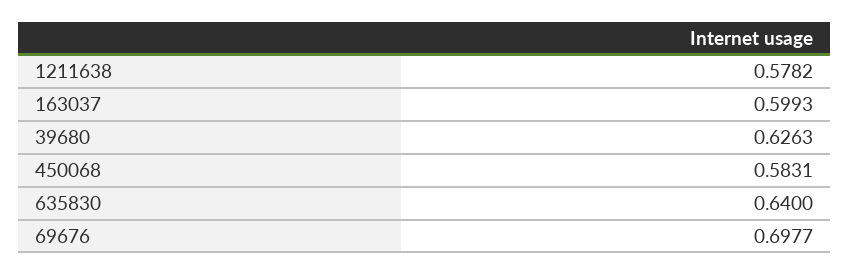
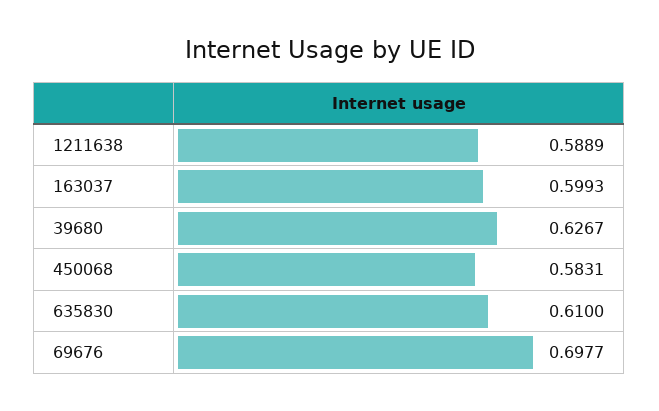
  {
-   "1211638": 0.5782,
+   "1211638": 0.5889,
    "163037": 0.5993,
-   "39680": 0.6263,
+   "39680": 0.6267,
    "450068": 0.5831,
-   "635830": 0.64,
+   "635830": 0.61,
    "69676": 0.6977
  }

